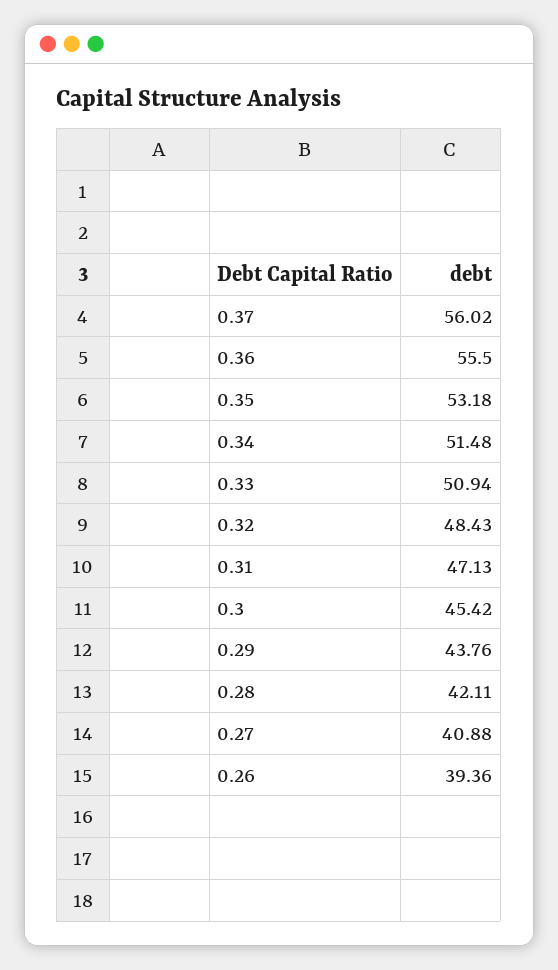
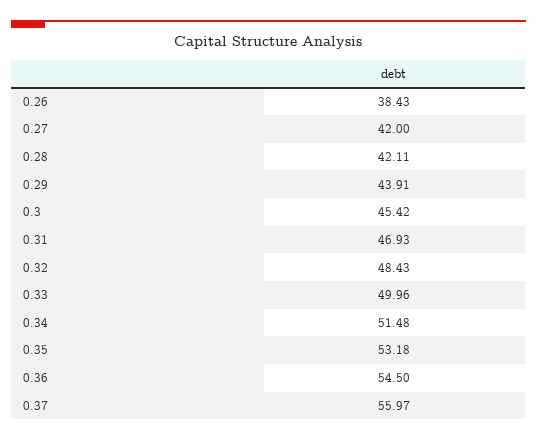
  {
-   "0.37": 56.02,
+   "0.37": 55.97,
-   "0.36": 55.5,
+   "0.36": 54.5,
    "0.35": 53.18,
    "0.34": 51.48,
-   "0.33": 50.94,
+   "0.33": 49.96,
    "0.32": 48.43,
-   "0.31": 47.13,
+   "0.31": 46.93,
    "0.3": 45.42,
-   "0.29": 43.76,
+   "0.29": 43.91,
    "0.28": 42.11,
-   "0.27": 40.88,
+   "0.27": 42,
-   "0.26": 39.36
+   "0.26": 38.43
  }

